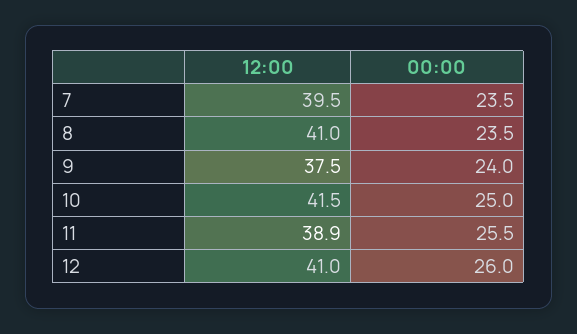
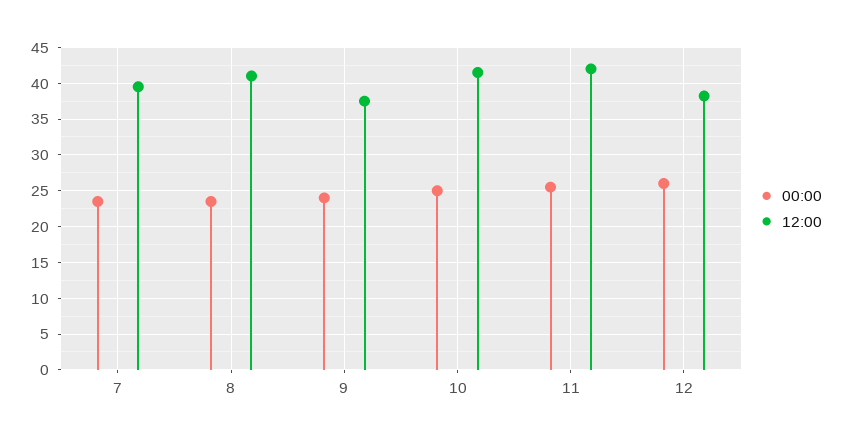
  {
    "12:00": {
      "7": 39.5,
      "8": 41,
      "9": 37.5,
      "10": 41.5,
-     "11": 38.9,
+     "11": 42,
-     "12": 41
+     "12": 38
    },
    "00:00": {
      "7": 23.5,
      "8": 23.5,
      "9": 24,
      "10": 25,
      "11": 25.5,
      "12": 26
    }
  }

